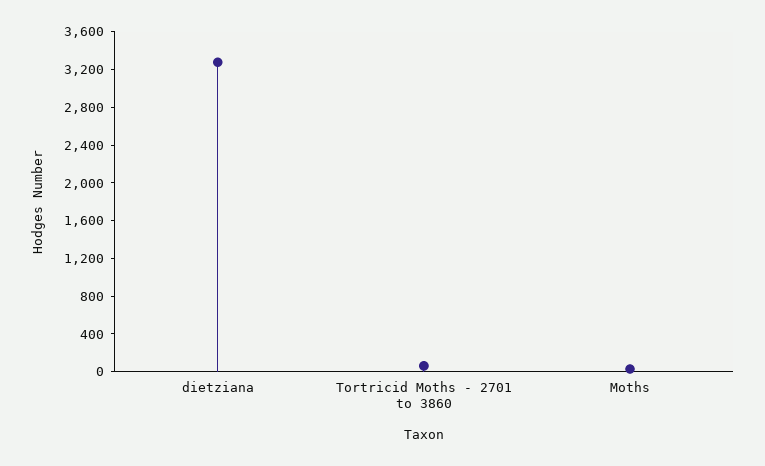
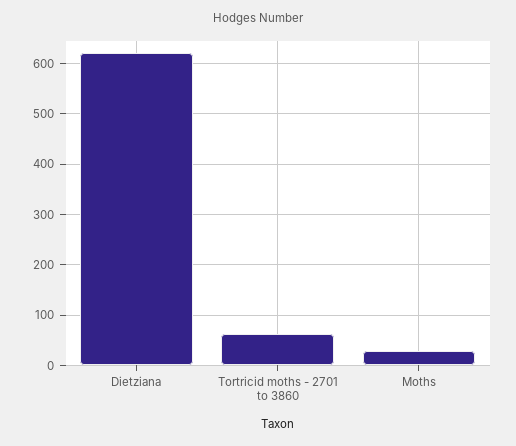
  {
-   "dietziana": 3300,
+   "dietziana": 620,
    "Tortricid Moths - 2701 to 3860": 60,
    "Moths": 20
  }

